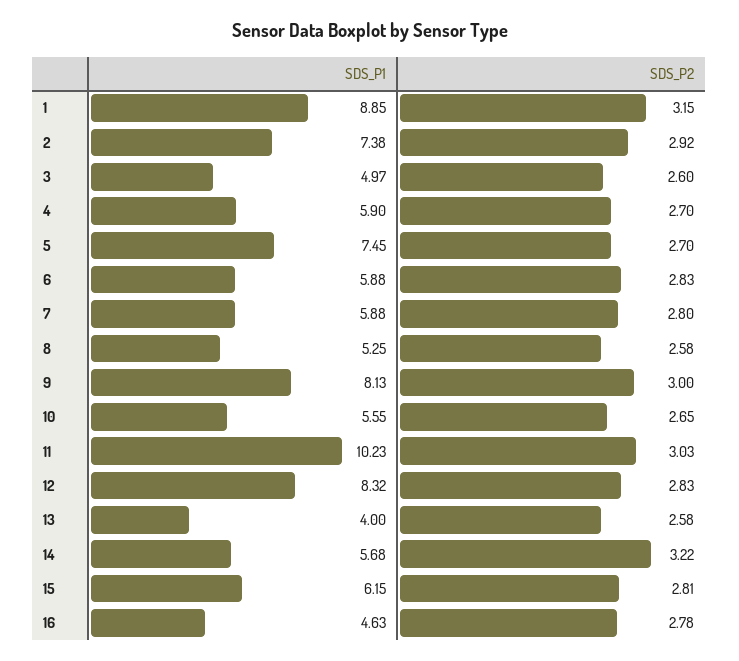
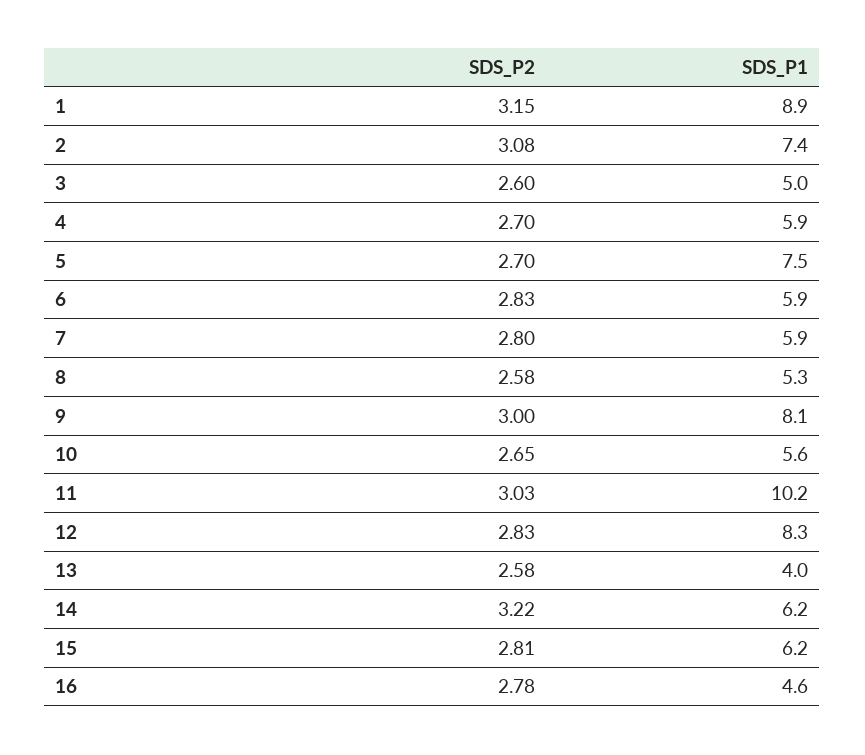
  {
    "SDS_P1": {
      "1": 8.85,
      "2": 7.38,
      "3": 4.97,
      "4": 5.9,
      "5": 7.45,
      "6": 5.88,
      "7": 5.88,
      "8": 5.25,
      "9": 8.13,
      "10": 5.55,
      "11": 10.23,
      "12": 8.32,
      "13": 4,
-     "14": 5.68,
+     "14": 6.2,
      "15": 6.15,
      "16": 4.63
    },
    "SDS_P2": {
      "1": 3.15,
-     "2": 2.92,
+     "2": 3.08,
      "3": 2.6,
      "4": 2.7,
      "5": 2.7,
      "6": 2.83,
      "7": 2.8,
      "8": 2.58,
      "9": 3,
      "10": 2.65,
      "11": 3.03,
      "12": 2.83,
      "13": 2.58,
      "14": 3.22,
      "15": 2.81,
      "16": 2.78
    }
  }

